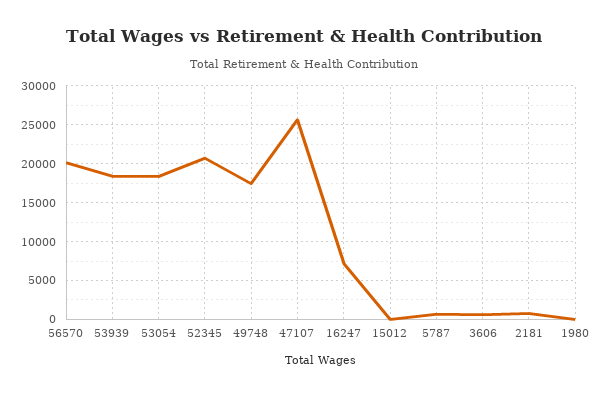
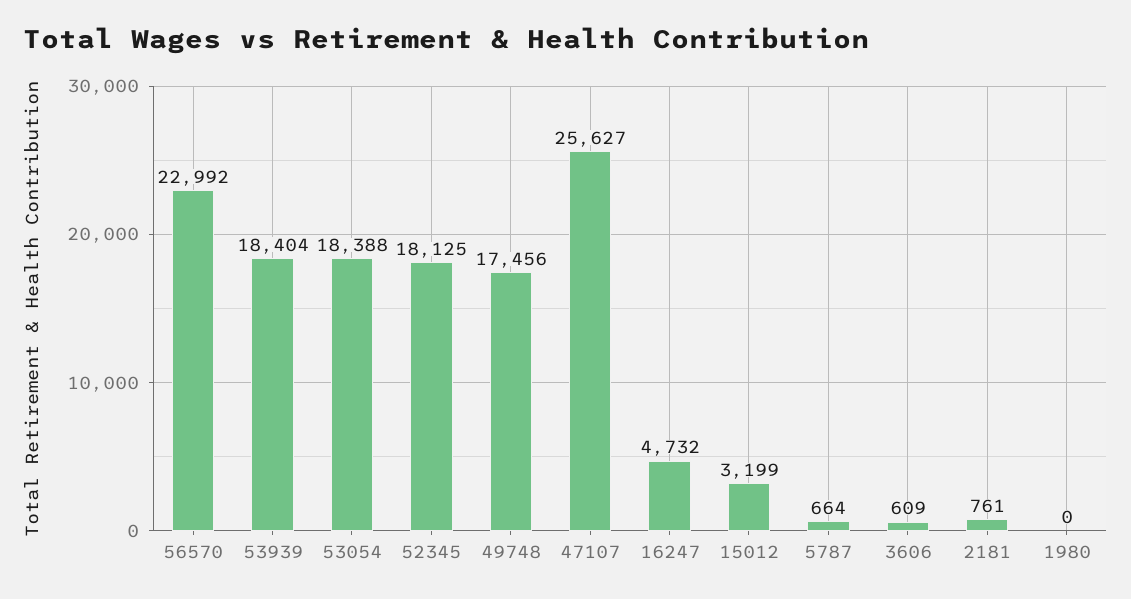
  {
-   "56570": 20000,
+   "56570": 22992,
    "53939": 18404,
    "53054": 18388,
-   "52345": 21000,
+   "52345": 18125,
    "49748": 17456,
    "47107": 25627,
-   "16247": 7000,
+   "16247": 4732,
-   "15012": 0,
+   "15012": 3199,
    "5787": 664,
    "3606": 609,
    "2181": 761,
    "1980": 0
  }

